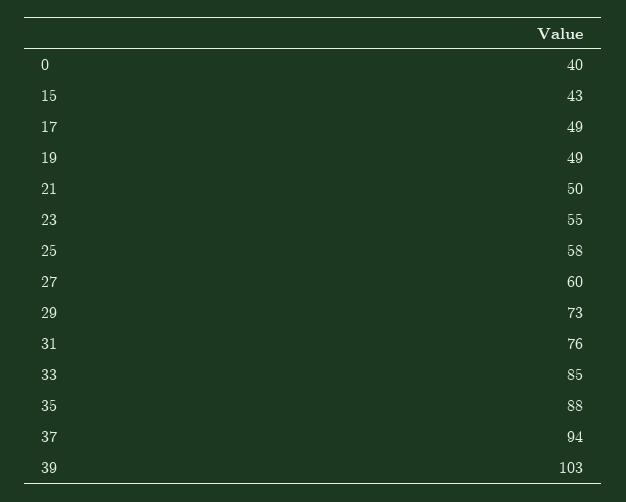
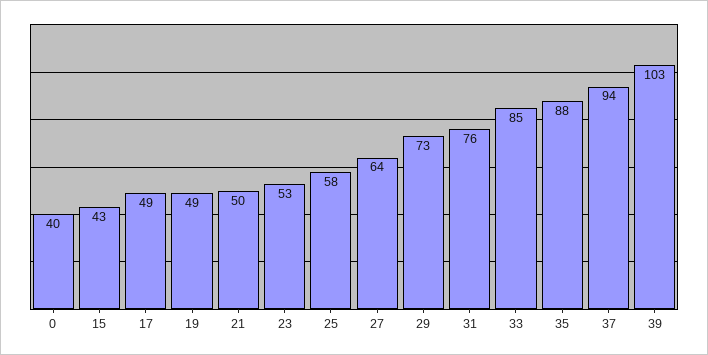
  {
    "0": 40,
    "15": 43,
    "17": 49,
    "19": 49,
    "21": 50,
-   "23": 55,
+   "23": 53,
    "25": 58,
-   "27": 60,
+   "27": 64,
    "29": 73,
    "31": 76,
    "33": 85,
    "35": 88,
    "37": 94,
    "39": 103
  }

